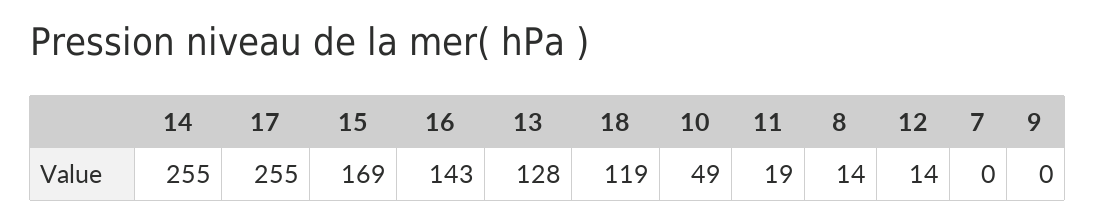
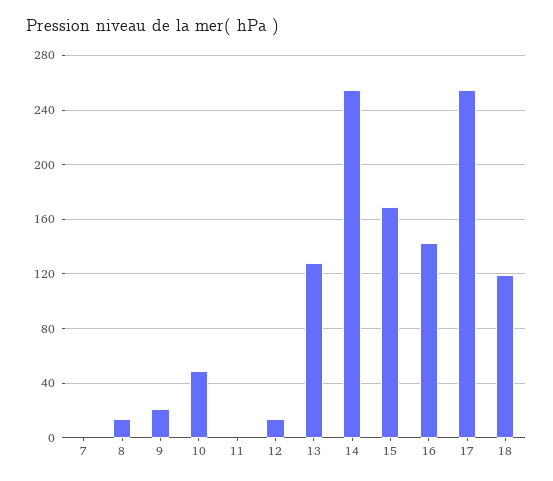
  {
    "14": 255,
    "17": 255,
    "15": 169,
    "16": 143,
    "13": 128,
    "18": 119,
    "10": 49,
-   "11": 19,
+   "11": 0,
    "8": 14,
    "12": 14,
    "7": 0,
-   "9": 0
+   "9": 20
  }

